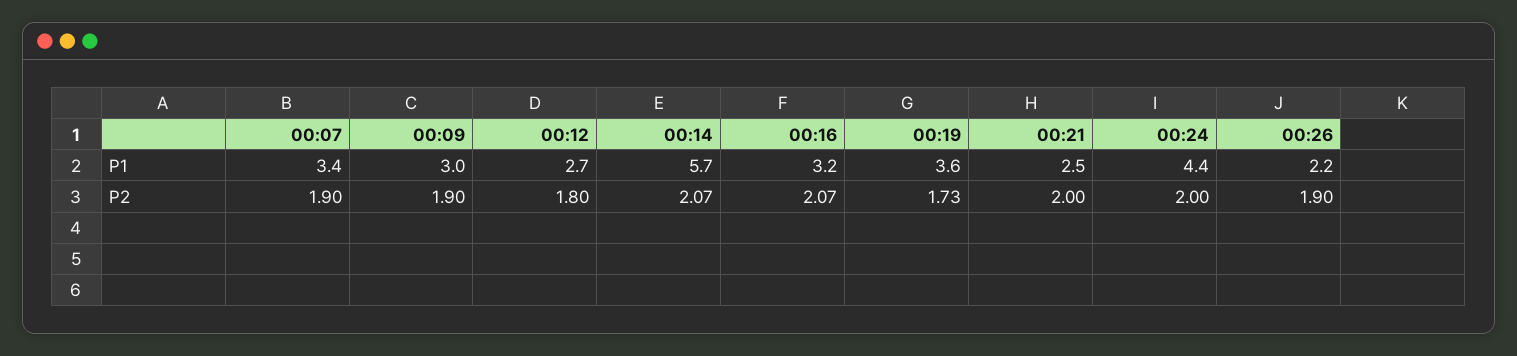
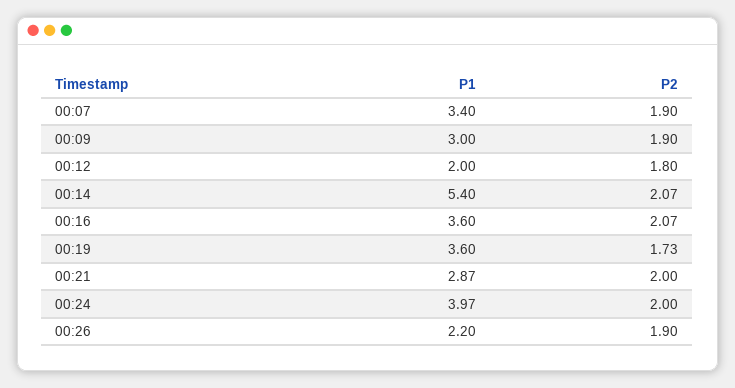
  {
    "00:07": {
      "P1": 3.4,
      "P2": 1.9
    },
    "00:09": {
      "P1": 3,
      "P2": 1.9
    },
    "00:12": {
-     "P1": 2.7,
+     "P1": 2,
      "P2": 1.8
    },
    "00:14": {
-     "P1": 5.7,
+     "P1": 5.4,
      "P2": 2.07
    },
    "00:16": {
-     "P1": 3.2,
+     "P1": 3.6,
      "P2": 2.07
    },
    "00:19": {
      "P1": 3.6,
      "P2": 1.73
    },
    "00:21": {
-     "P1": 2.5,
+     "P1": 2.87,
      "P2": 2
    },
    "00:24": {
-     "P1": 4.4,
+     "P1": 3.97,
      "P2": 2
    },
    "00:26": {
      "P1": 2.2,
      "P2": 1.9
    }
  }

